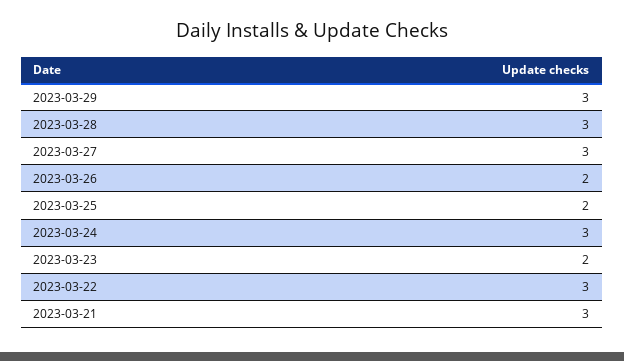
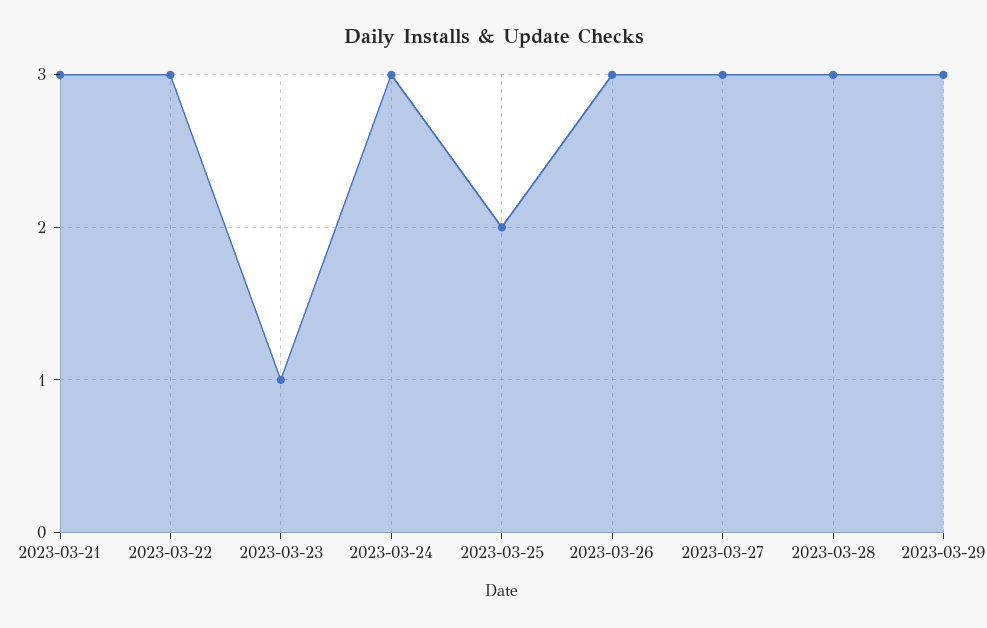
  {
    "2023-03-29": 3,
    "2023-03-28": 3,
    "2023-03-27": 3,
-   "2023-03-26": 2,
+   "2023-03-26": 3,
    "2023-03-25": 2,
    "2023-03-24": 3,
-   "2023-03-23": 2,
+   "2023-03-23": 1,
    "2023-03-22": 3,
    "2023-03-21": 3
  }

